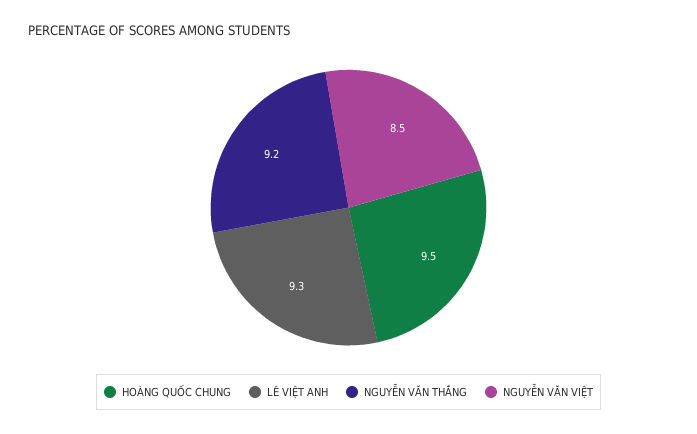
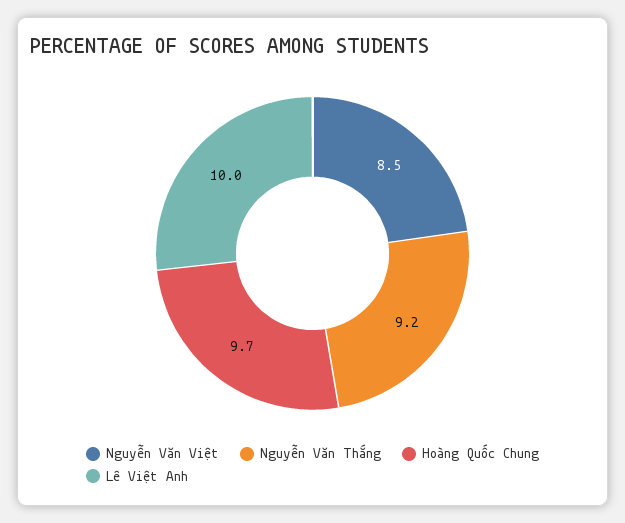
  {
-   "HOÀNG QUỐC CHUNG": 9.5,
+   "HOÀNG QUỐC CHUNG": 9.7,
-   "LÊ VIỆT ANH": 9.3,
+   "LÊ VIỆT ANH": 10,
    "NGUYỄN VĂN THẮNG": 9.2,
    "NGUYỄN VĂN VIỆT": 8.5
  }

